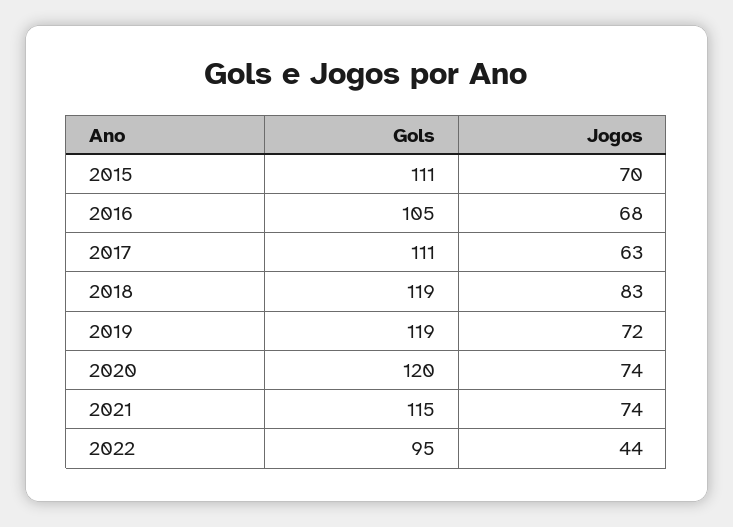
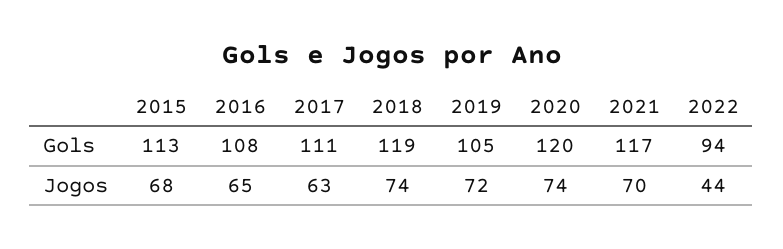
  {
    "Gols": {
-     "2015": 111,
+     "2015": 113,
-     "2016": 105,
+     "2016": 108,
      "2017": 111,
      "2018": 119,
-     "2019": 119,
+     "2019": 105,
      "2020": 120,
-     "2021": 115,
+     "2021": 117,
-     "2022": 95
+     "2022": 94
    },
    "Jogos": {
-     "2015": 70,
+     "2015": 68,
-     "2016": 68,
+     "2016": 65,
      "2017": 63,
-     "2018": 83,
+     "2018": 74,
      "2019": 72,
      "2020": 74,
-     "2021": 74,
+     "2021": 70,
      "2022": 44
    }
  }

